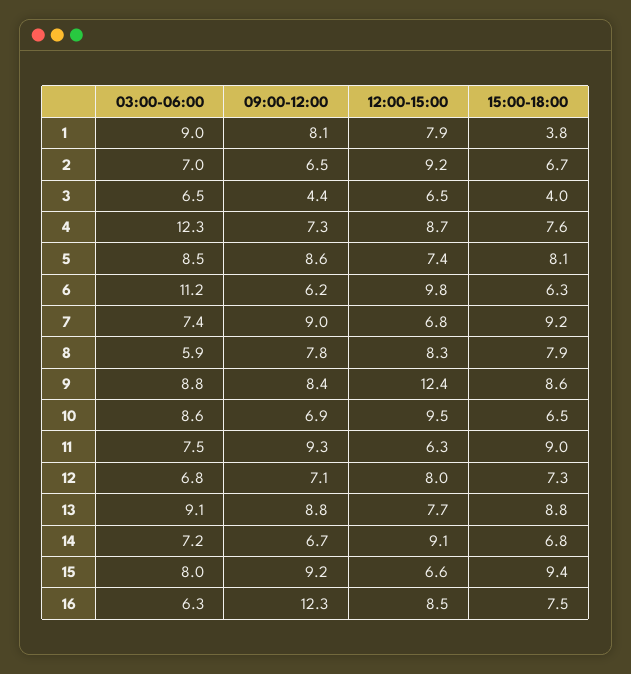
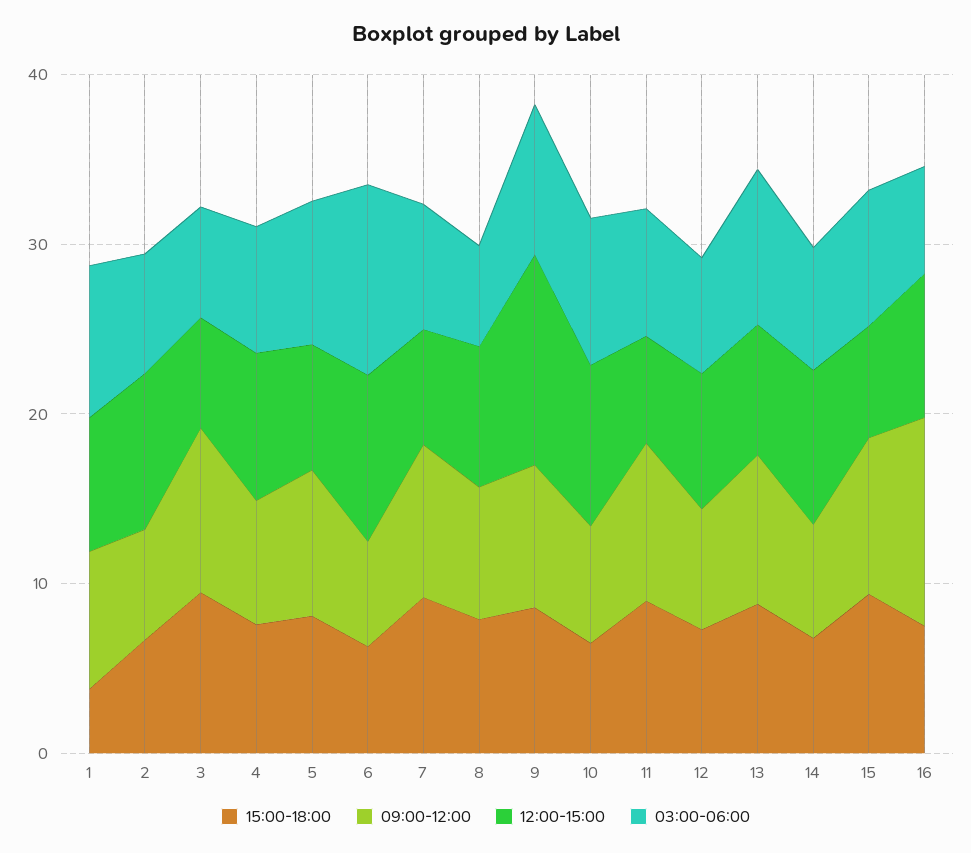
  {
    "03:00-06:00": {
      "1": 9,
      "2": 7,
      "3": 6.5,
-     "4": 12.3,
+     "4": 8,
      "5": 8.5,
      "6": 11.2,
      "7": 7.4,
      "8": 5.9,
      "9": 8.8,
      "10": 8.6,
      "11": 7.5,
      "12": 6.8,
      "13": 9.1,
      "14": 7.2,
      "15": 8,
      "16": 6.3
    },
    "09:00-12:00": {
      "1": 8.1,
      "2": 6.5,
-     "3": 4.4,
+     "3": 10,
      "4": 7.3,
      "5": 8.6,
      "6": 6.2,
      "7": 9,
      "8": 7.8,
      "9": 8.4,
      "10": 6.9,
      "11": 9.3,
      "12": 7.1,
      "13": 8.8,
      "14": 6.7,
      "15": 9.2,
      "16": 12.3
    },
    "12:00-15:00": {
      "1": 7.9,
      "2": 9.2,
      "3": 6.5,
      "4": 8.7,
      "5": 7.4,
      "6": 9.8,
      "7": 6.8,
      "8": 8.3,
      "9": 12.4,
      "10": 9.5,
      "11": 6.3,
      "12": 8,
      "13": 7.7,
      "14": 9.1,
      "15": 6.6,
      "16": 8.5
    },
    "15:00-18:00": {
      "1": 3.8,
      "2": 6.7,
-     "3": 4,
+     "3": 10,
      "4": 7.6,
      "5": 8.1,
      "6": 6.3,
      "7": 9.2,
      "8": 7.9,
      "9": 8.6,
      "10": 6.5,
      "11": 9,
      "12": 7.3,
      "13": 8.8,
      "14": 6.8,
      "15": 9.4,
      "16": 7.5
    }
  }

